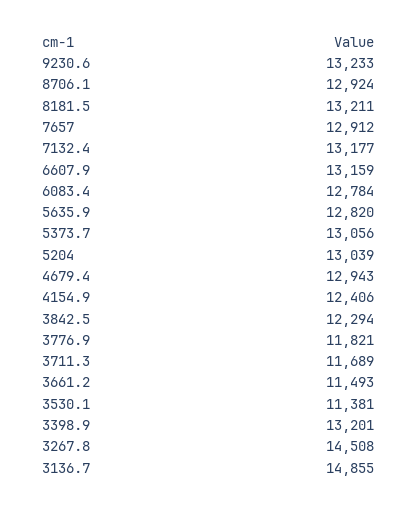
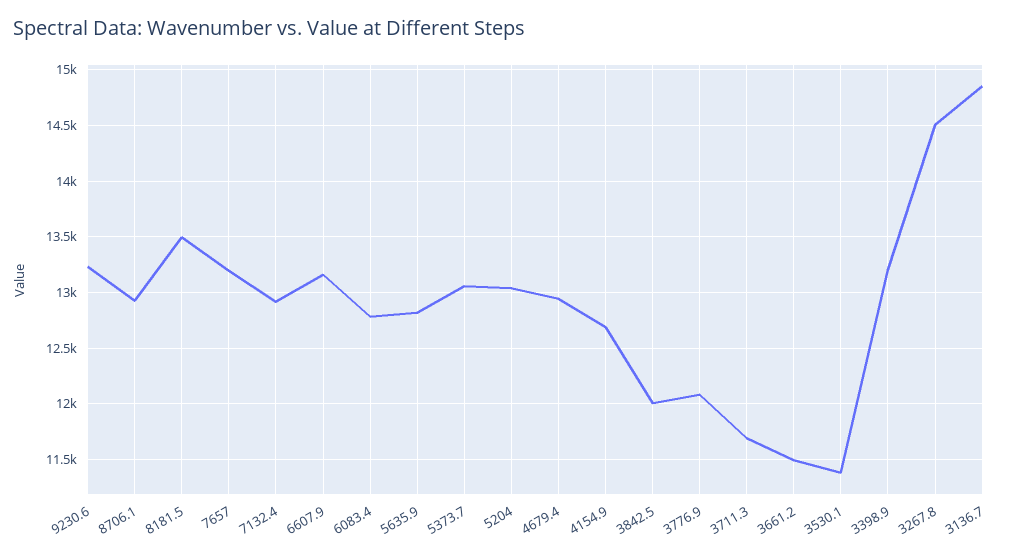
  {
    "9230.6": 13233,
    "8706.1": 12924,
-   "8181.5": 13211,
+   "8181.5": 13500,
-   "7657": 12912,
+   "7657": 13200,
-   "7132.4": 13177,
+   "7132.4": 12900,
    "6607.9": 13159,
    "6083.4": 12784,
    "5635.9": 12820,
    "5373.7": 13056,
    "5204": 13039,
    "4679.4": 12943,
-   "4154.9": 12406,
+   "4154.9": 12700,
-   "3842.5": 12294,
+   "3842.5": 12000,
-   "3776.9": 11821,
+   "3776.9": 12100,
    "3711.3": 11689,
    "3661.2": 11493,
    "3530.1": 11381,
    "3398.9": 13201,
    "3267.8": 14508,
    "3136.7": 14855
  }

